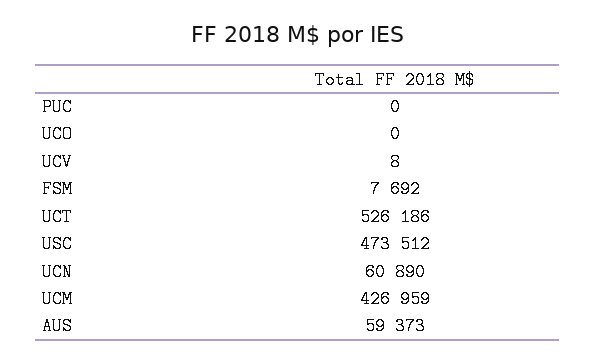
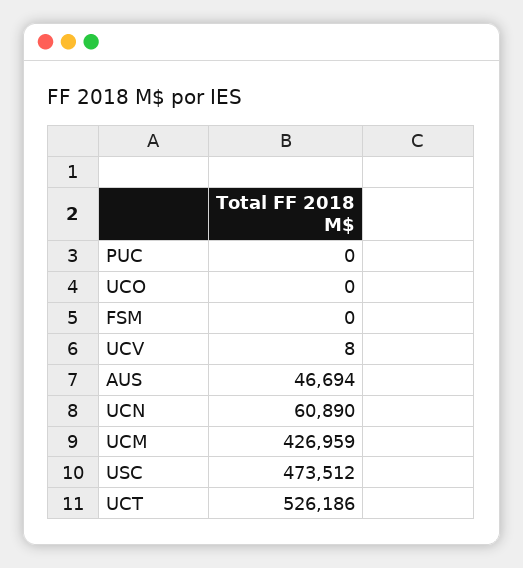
  {
    "PUC": 0,
    "UCO": 0,
    "UCV": 8,
-   "FSM": 7692,
+   "FSM": 0,
    "UCT": 526186,
    "USC": 473512,
    "UCN": 60890,
    "UCM": 426959,
-   "AUS": 59373
+   "AUS": 46694
  }

